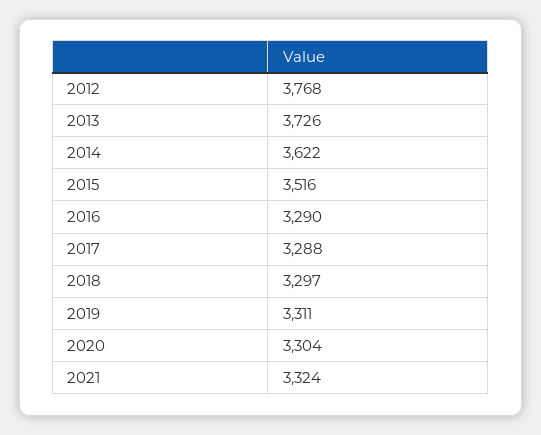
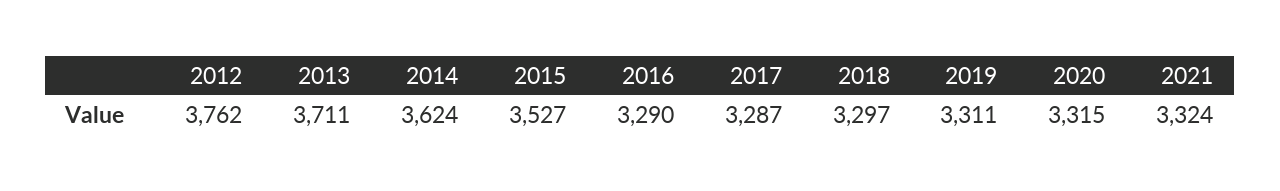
  {
-   "2012": 3768,
+   "2012": 3762,
-   "2013": 3726,
+   "2013": 3711,
-   "2014": 3622,
+   "2014": 3624,
-   "2015": 3516,
+   "2015": 3527,
    "2016": 3290,
-   "2017": 3288,
+   "2017": 3287,
    "2018": 3297,
    "2019": 3311,
-   "2020": 3304,
+   "2020": 3315,
    "2021": 3324
  }

